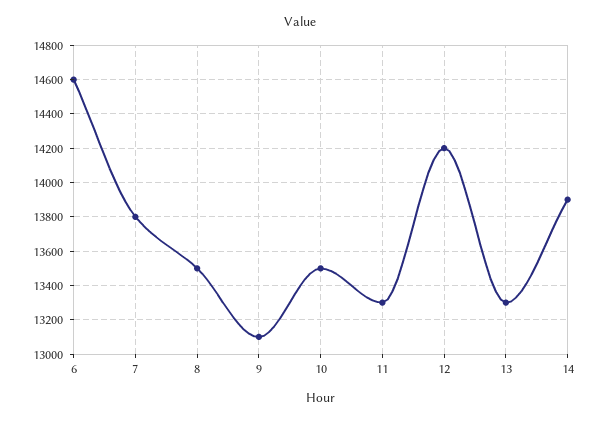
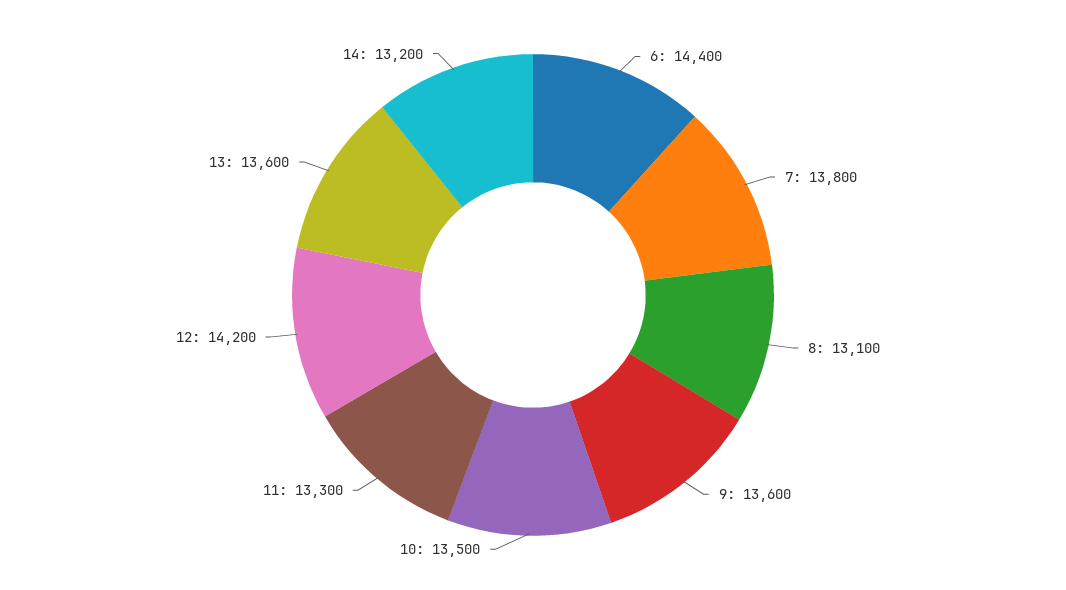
  {
-   "6": 14600,
+   "6": 14400,
    "7": 13800,
-   "8": 13500,
+   "8": 13100,
-   "9": 13100,
+   "9": 13600,
    "10": 13500,
    "11": 13300,
    "12": 14200,
-   "13": 13300,
+   "13": 13600,
-   "14": 13900
+   "14": 13200
  }

